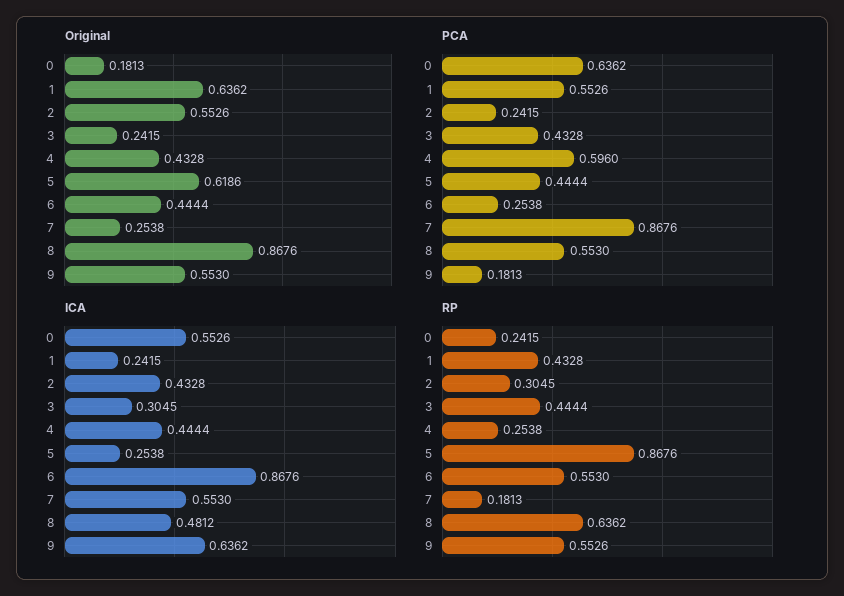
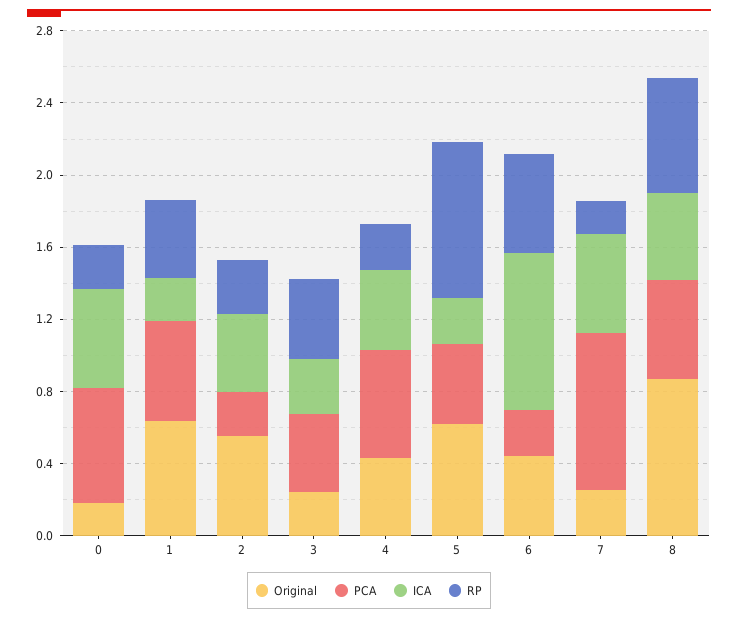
  {
    "Original": {
      "0": 0.1813,
      "1": 0.6362,
      "2": 0.5526,
      "3": 0.2415,
      "4": 0.4328,
      "5": 0.6186,
      "6": 0.4444,
      "7": 0.2538,
-     "8": 0.8676,
+     "8": 0.8676
-     "9": 0.553
    },
    "PCA": {
      "0": 0.6362,
      "1": 0.5526,
      "2": 0.2415,
      "3": 0.4328,
      "4": 0.596,
      "5": 0.4444,
      "6": 0.2538,
      "7": 0.8676,
-     "8": 0.553,
+     "8": 0.553
-     "9": 0.1813
    },
    "ICA": {
      "0": 0.5526,
      "1": 0.2415,
      "2": 0.4328,
      "3": 0.3045,
      "4": 0.4444,
      "5": 0.2538,
      "6": 0.8676,
      "7": 0.553,
-     "8": 0.4812,
+     "8": 0.4812
-     "9": 0.6362
    },
    "RP": {
      "0": 0.2415,
      "1": 0.4328,
      "2": 0.3045,
      "3": 0.4444,
      "4": 0.2538,
      "5": 0.8676,
      "6": 0.553,
      "7": 0.1813,
-     "8": 0.6362,
+     "8": 0.6362
-     "9": 0.5526
    }
  }

